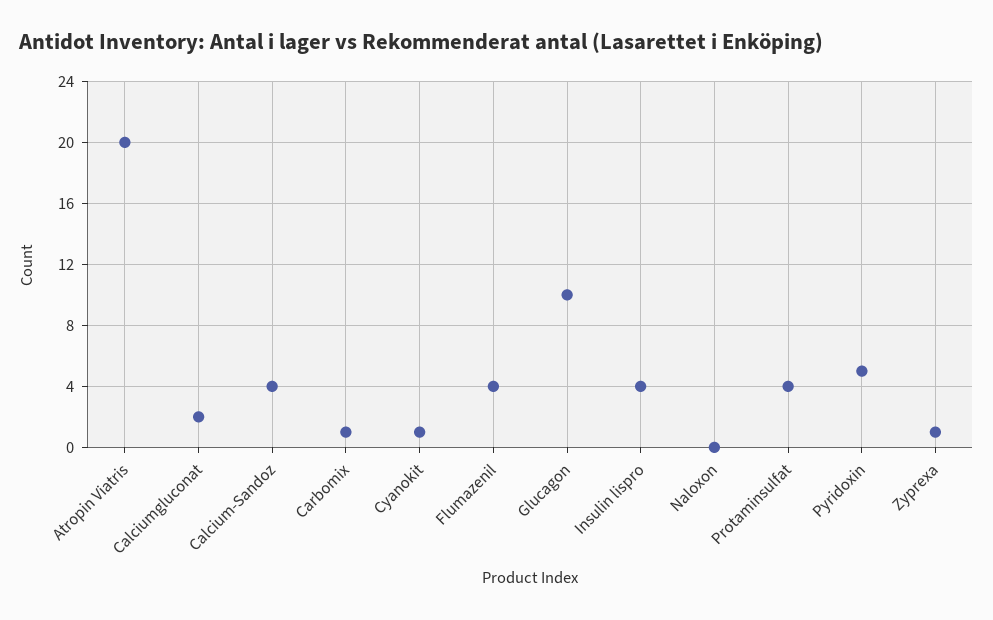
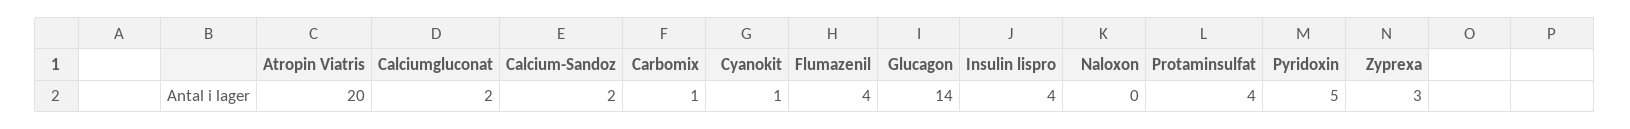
  {
    "Atropin Viatris": 20,
    "Calciumgluconat": 2,
-   "Calcium-Sandoz": 4,
+   "Calcium-Sandoz": 2,
    "Carbomix": 1,
    "Cyanokit": 1,
    "Flumazenil": 4,
-   "Glucagon": 10,
+   "Glucagon": 14,
    "Insulin lispro": 4,
    "Naloxon": 0,
    "Protaminsulfat": 4,
    "Pyridoxin": 5,
-   "Zyprexa": 1
+   "Zyprexa": 3
  }

